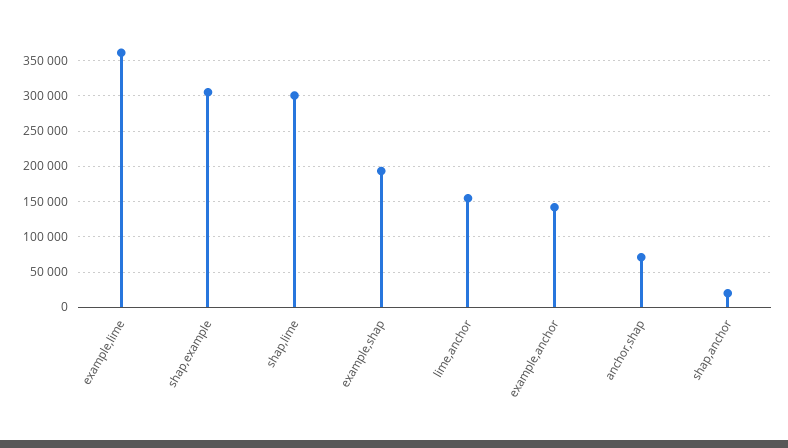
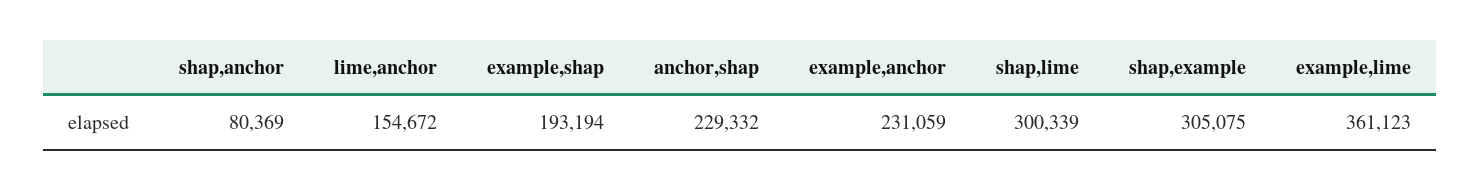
  {
    "example,lime": 361123,
    "shap,example": 305075,
    "shap,lime": 300339,
    "example,shap": 193194,
    "lime,anchor": 154672,
-   "example,anchor": 140000,
+   "example,anchor": 231059,
-   "anchor,shap": 70000,
+   "anchor,shap": 229332,
-   "shap,anchor": 20000
+   "shap,anchor": 80369
  }

